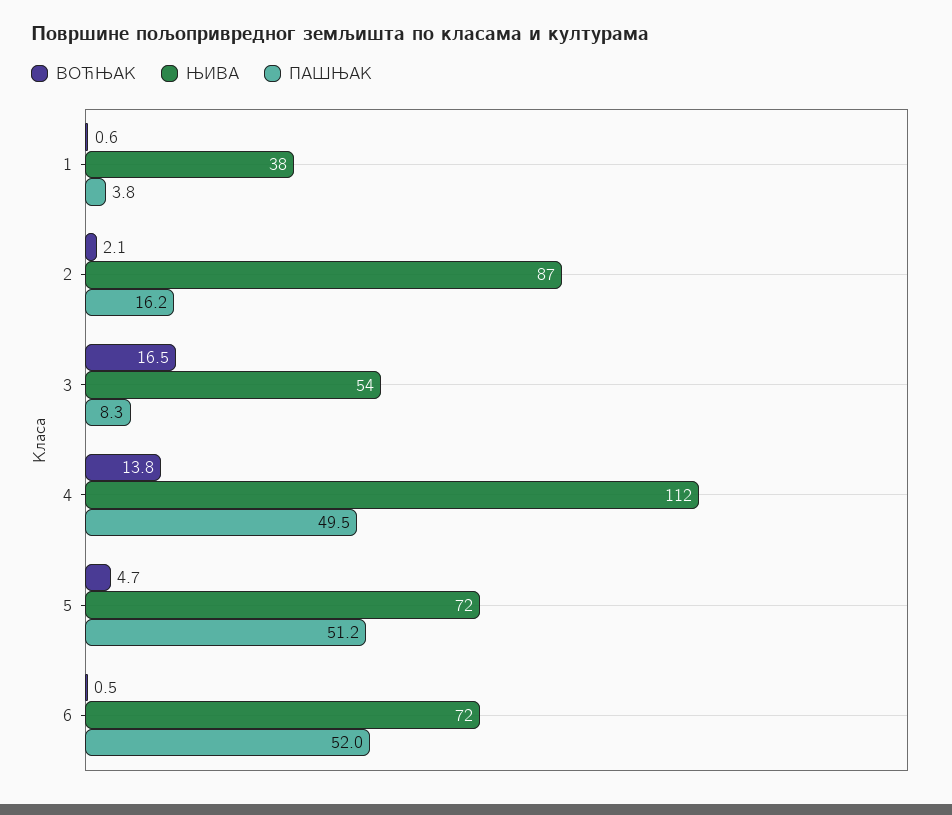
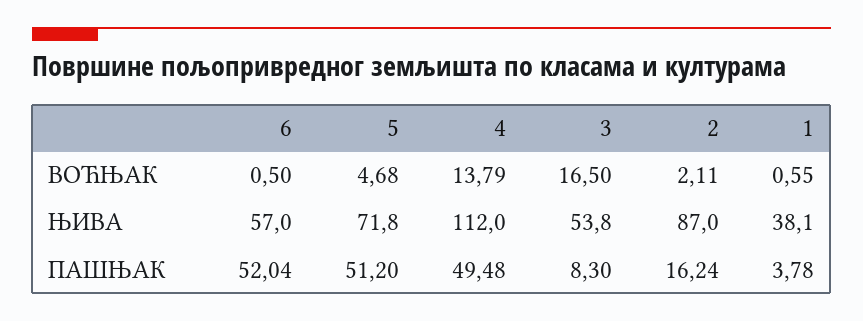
  {
    "ВОЋЊАК": {
      "1": 0.55,
      "2": 2.11,
      "3": 16.5,
      "4": 13.79,
      "5": 4.68,
      "6": 0.5
    },
    "ЊИВА": {
      "1": 38.1,
      "2": 87,
      "3": 53.8,
      "4": 112,
      "5": 71.8,
-     "6": 72
+     "6": 57
    },
    "ПАШЊАК": {
      "1": 3.78,
      "2": 16.24,
      "3": 8.3,
      "4": 49.48,
      "5": 51.2,
      "6": 52.04
    }
  }

